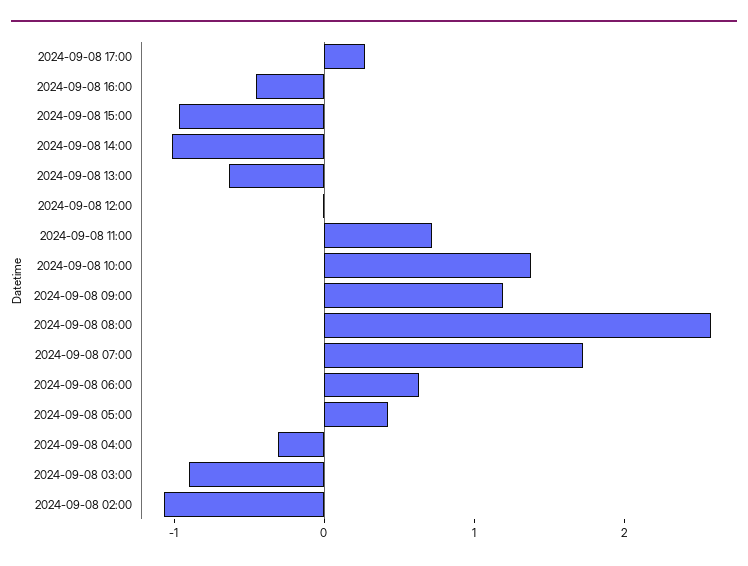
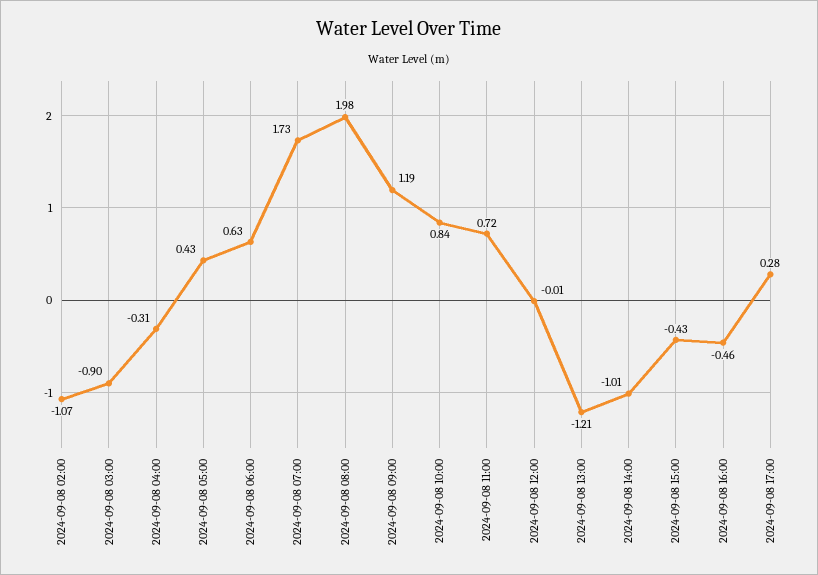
  {
    "2024-09-08 17:00": 0.28,
    "2024-09-08 16:00": -0.46,
-   "2024-09-08 15:00": -1,
+   "2024-09-08 15:00": -0.43,
    "2024-09-08 14:00": -1.01,
-   "2024-09-08 13:00": -0.6,
+   "2024-09-08 13:00": -1.21,
    "2024-09-08 12:00": -0.01,
    "2024-09-08 11:00": 0.72,
-   "2024-09-08 10:00": 1.4,
+   "2024-09-08 10:00": 0.84,
    "2024-09-08 09:00": 1.19,
-   "2024-09-08 08:00": 2.6,
+   "2024-09-08 08:00": 1.98,
    "2024-09-08 07:00": 1.73,
    "2024-09-08 06:00": 0.63,
    "2024-09-08 05:00": 0.43,
    "2024-09-08 04:00": -0.31,
    "2024-09-08 03:00": -0.9,
    "2024-09-08 02:00": -1.07
  }

